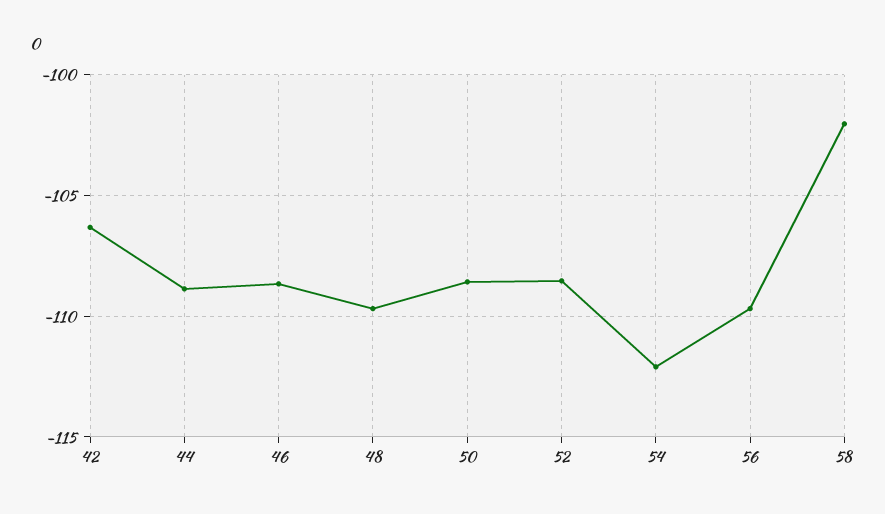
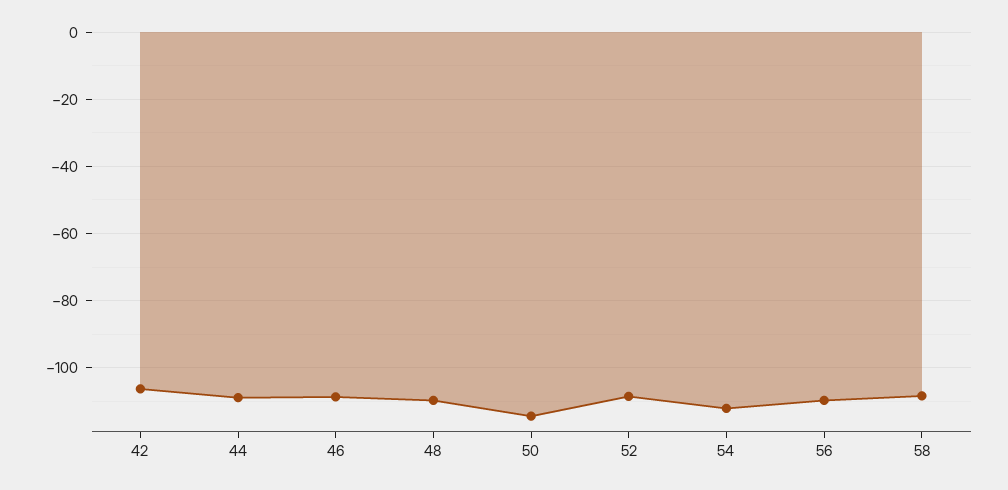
  {
    "42": -106.5,
    "44": -109,
    "46": -108.5,
    "48": -109.5,
-   "50": -108.5,
+   "50": -114,
    "52": -108.5,
    "54": -112,
    "56": -109.5,
-   "58": -102
+   "58": -108
  }

